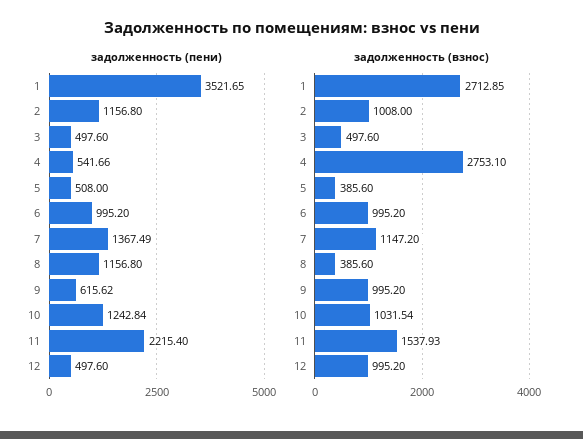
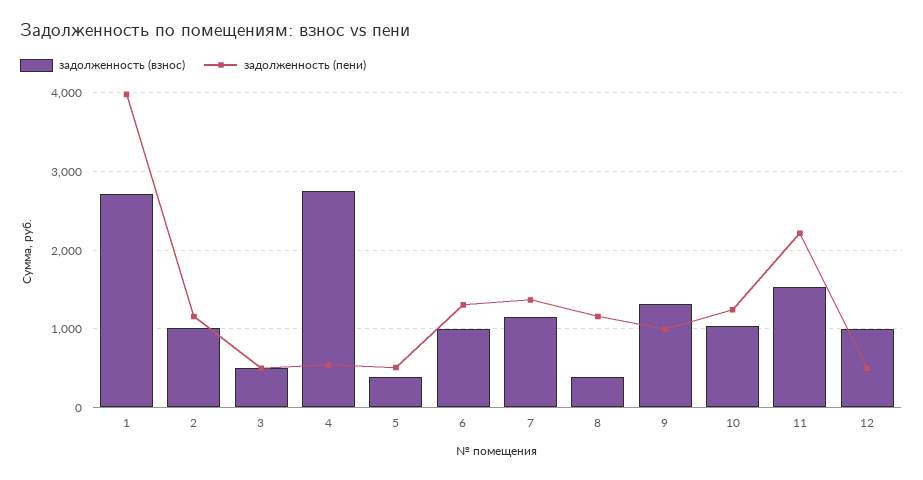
  {
    "задолженность (пени)": {
-     "1": 3521.65,
+     "1": 4000,
      "2": 1156.8,
      "3": 497.6,
      "4": 541.66,
      "5": 508,
-     "6": 995.2,
+     "6": 1300,
      "7": 1367.49,
      "8": 1156.8,
-     "9": 615.62,
+     "9": 1000,
      "10": 1242.84,
      "11": 2215.4,
      "12": 497.6
    },
    "задолженность (взнос)": {
      "1": 2712.85,
      "2": 1008,
      "3": 497.6,
      "4": 2753.1,
      "5": 385.6,
      "6": 995.2,
      "7": 1147.2,
      "8": 385.6,
-     "9": 995.2,
+     "9": 1300,
      "10": 1031.54,
      "11": 1537.93,
      "12": 995.2
    }
  }

